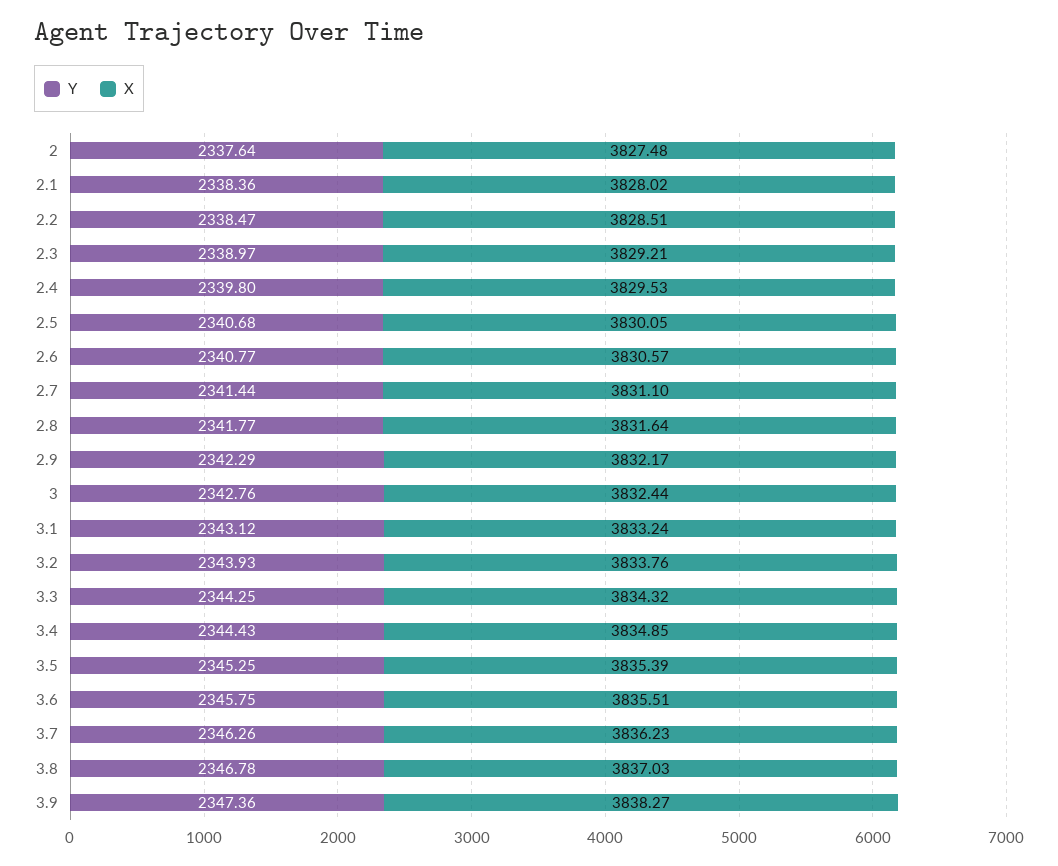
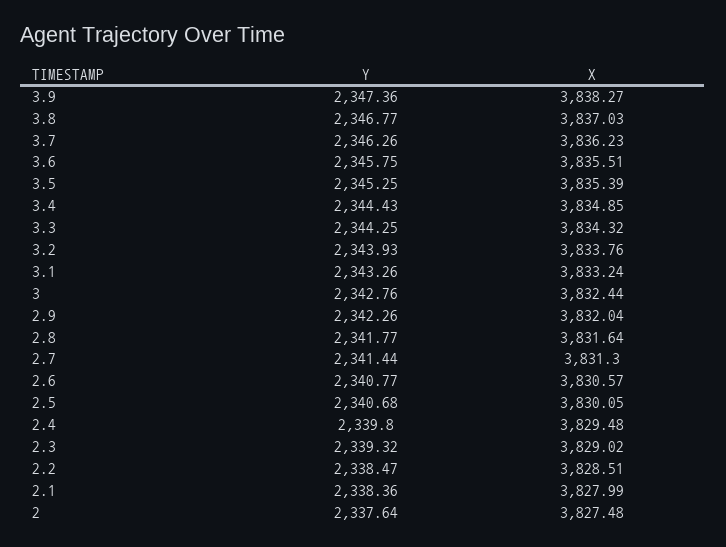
  {
    "Y": {
      "2": 2337.64,
      "2.1": 2338.36,
      "2.2": 2338.47,
-     "2.3": 2338.97,
+     "2.3": 2339.32,
      "2.4": 2339.8,
      "2.5": 2340.68,
      "2.6": 2340.77,
      "2.7": 2341.44,
      "2.8": 2341.77,
-     "2.9": 2342.29,
+     "2.9": 2342.26,
      "3": 2342.76,
-     "3.1": 2343.12,
+     "3.1": 2343.26,
      "3.2": 2343.93,
      "3.3": 2344.25,
      "3.4": 2344.43,
      "3.5": 2345.25,
      "3.6": 2345.75,
      "3.7": 2346.26,
-     "3.8": 2346.78,
+     "3.8": 2346.77,
      "3.9": 2347.36
    },
    "X": {
      "2": 3827.48,
-     "2.1": 3828.02,
+     "2.1": 3827.99,
      "2.2": 3828.51,
-     "2.3": 3829.21,
+     "2.3": 3829.02,
-     "2.4": 3829.53,
+     "2.4": 3829.48,
      "2.5": 3830.05,
      "2.6": 3830.57,
-     "2.7": 3831.1,
+     "2.7": 3831.3,
      "2.8": 3831.64,
-     "2.9": 3832.17,
+     "2.9": 3832.04,
      "3": 3832.44,
      "3.1": 3833.24,
      "3.2": 3833.76,
      "3.3": 3834.32,
      "3.4": 3834.85,
      "3.5": 3835.39,
      "3.6": 3835.51,
      "3.7": 3836.23,
      "3.8": 3837.03,
      "3.9": 3838.27
    }
  }

